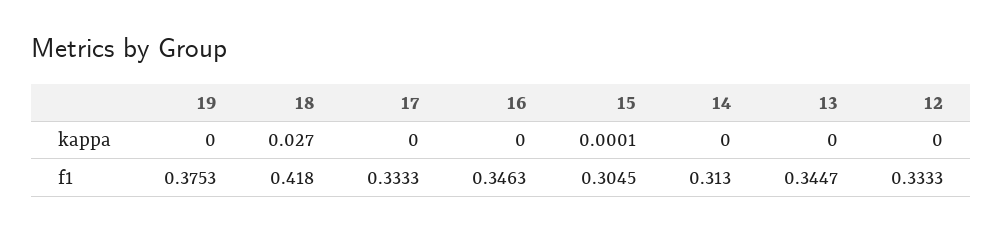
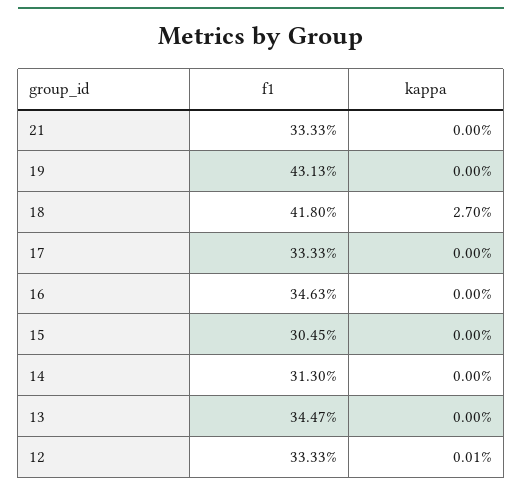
  {
    "19": {
      "kappa": 0,
-     "f1": 0.3753
+     "f1": 0.4313
    },
    "18": {
      "kappa": 0.027,
      "f1": 0.418
    },
    "17": {
      "kappa": 0,
      "f1": 0.3333
    },
    "16": {
      "kappa": 0,
      "f1": 0.3463
    },
    "15": {
-     "kappa": 0.0001,
+     "kappa": 0,
      "f1": 0.3045
    },
    "14": {
      "kappa": 0,
      "f1": 0.313
    },
    "13": {
      "kappa": 0,
      "f1": 0.3447
    },
    "12": {
-     "kappa": 0,
+     "kappa": 0.0001,
      "f1": 0.3333
-   }
+   },
+   "21": {
+     "f1": 0.3333,
+     "kappa": 0
+   }
  }

